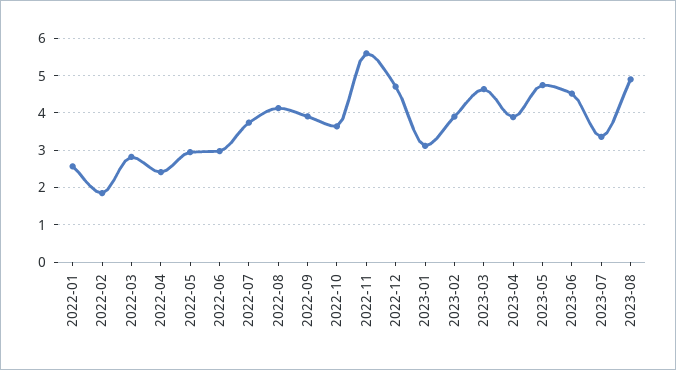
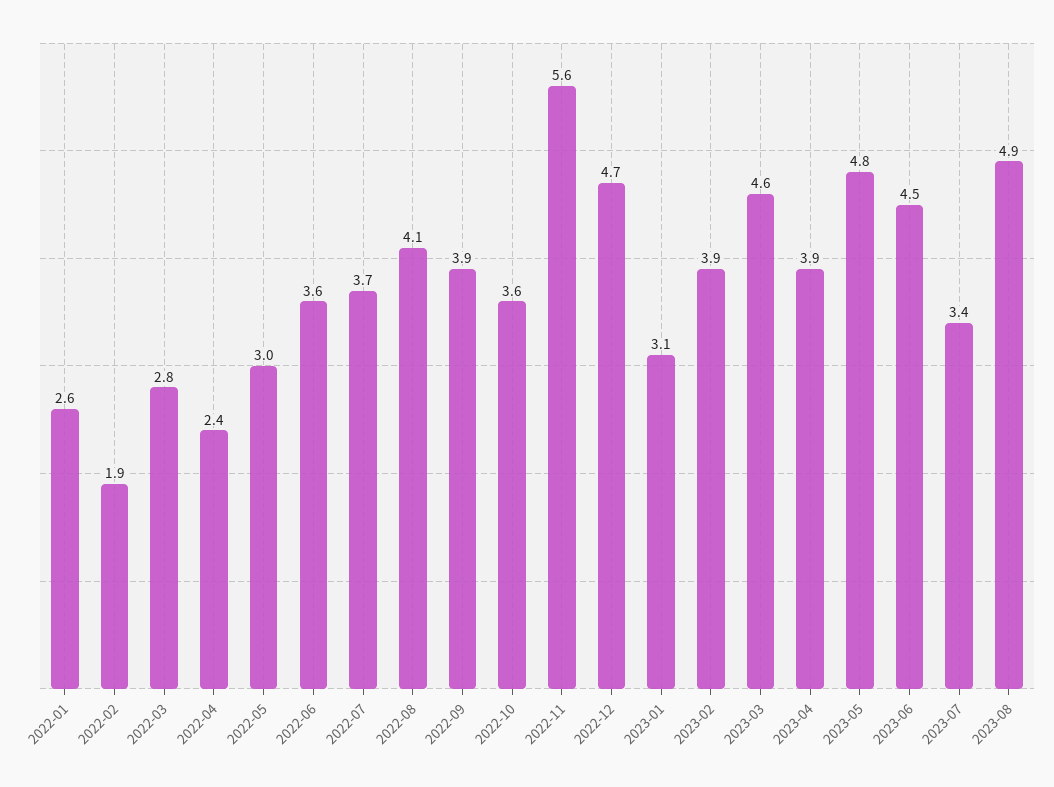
  {
    "2022-01": 2.6,
    "2022-02": 1.9,
    "2022-03": 2.8,
    "2022-04": 2.4,
    "2022-05": 3,
-   "2022-06": 3,
+   "2022-06": 3.6,
    "2022-07": 3.7,
    "2022-08": 4.1,
    "2022-09": 3.9,
    "2022-10": 3.6,
    "2022-11": 5.6,
    "2022-12": 4.7,
    "2023-01": 3.1,
    "2023-02": 3.9,
    "2023-03": 4.6,
    "2023-04": 3.9,
    "2023-05": 4.8,
    "2023-06": 4.5,
    "2023-07": 3.4,
    "2023-08": 4.9
  }

